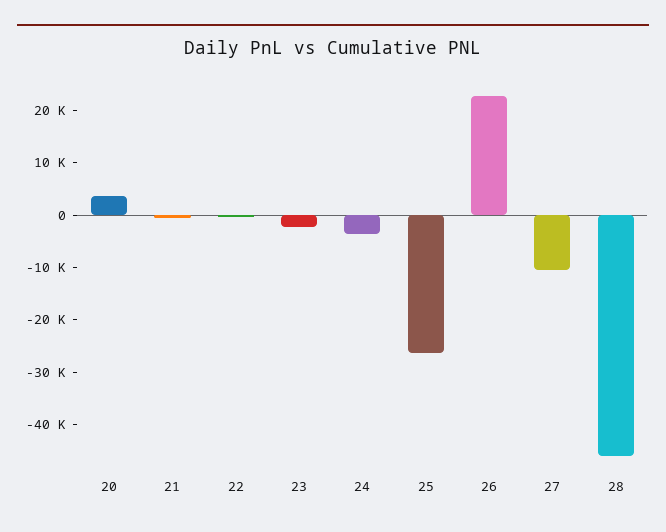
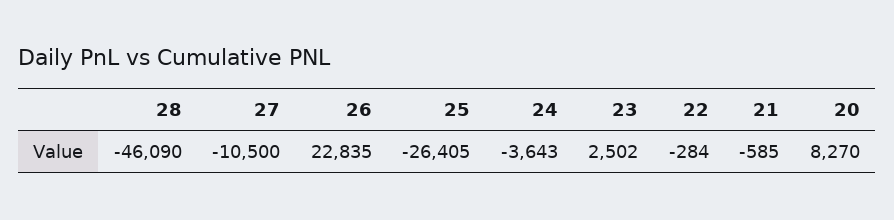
  {
-   "20": 4000,
+   "20": 8270,
    "21": -585,
    "22": -284,
-   "23": -2000,
+   "23": 2502,
    "24": -3643,
    "25": -26405,
    "26": 22835,
    "27": -10500,
    "28": -46090
  }

